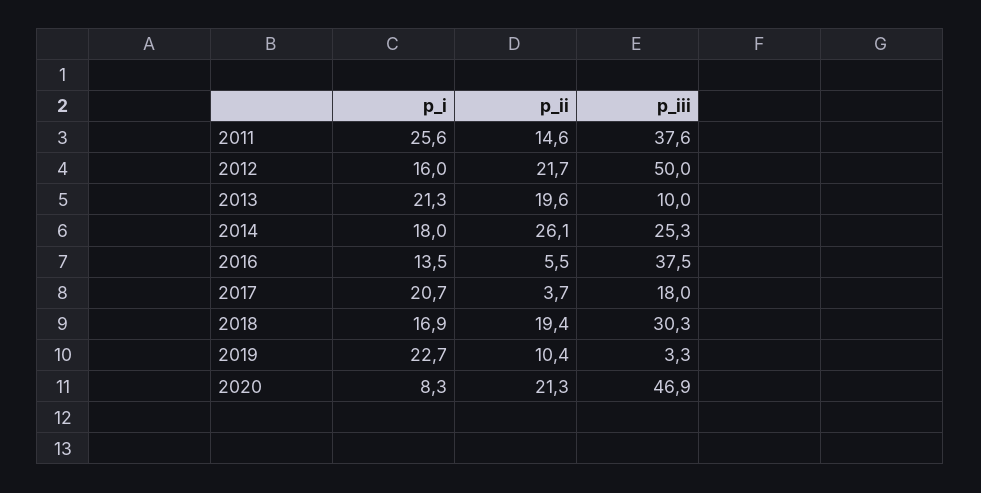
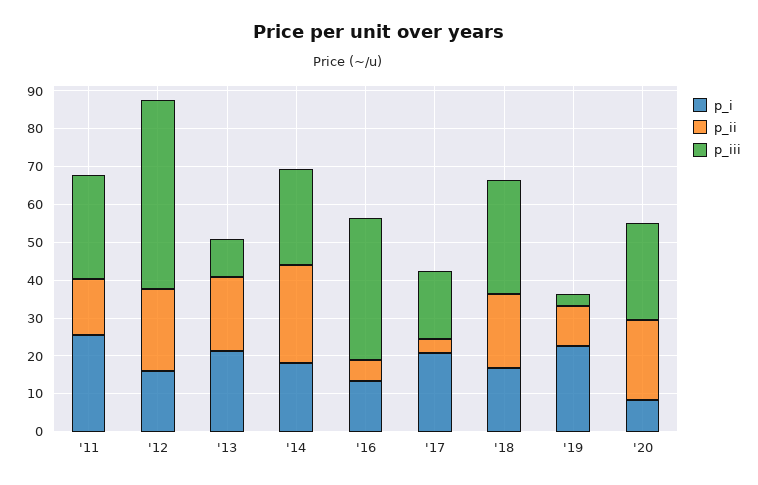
  {
    "p_i": {
      "2011": 25.6,
      "2012": 16,
      "2013": 21.3,
      "2014": 18,
      "2016": 13.5,
      "2017": 20.7,
      "2018": 16.9,
      "2019": 22.7,
      "2020": 8.3
    },
    "p_ii": {
      "2011": 14.6,
      "2012": 21.7,
      "2013": 19.6,
      "2014": 26.1,
      "2016": 5.5,
      "2017": 3.7,
      "2018": 19.4,
      "2019": 10.4,
      "2020": 21.3
    },
    "p_iii": {
-     "2011": 37.6,
+     "2011": 27.5,
      "2012": 50,
      "2013": 10,
      "2014": 25.3,
      "2016": 37.5,
      "2017": 18,
      "2018": 30.3,
      "2019": 3.3,
-     "2020": 46.9
+     "2020": 25
    }
  }

